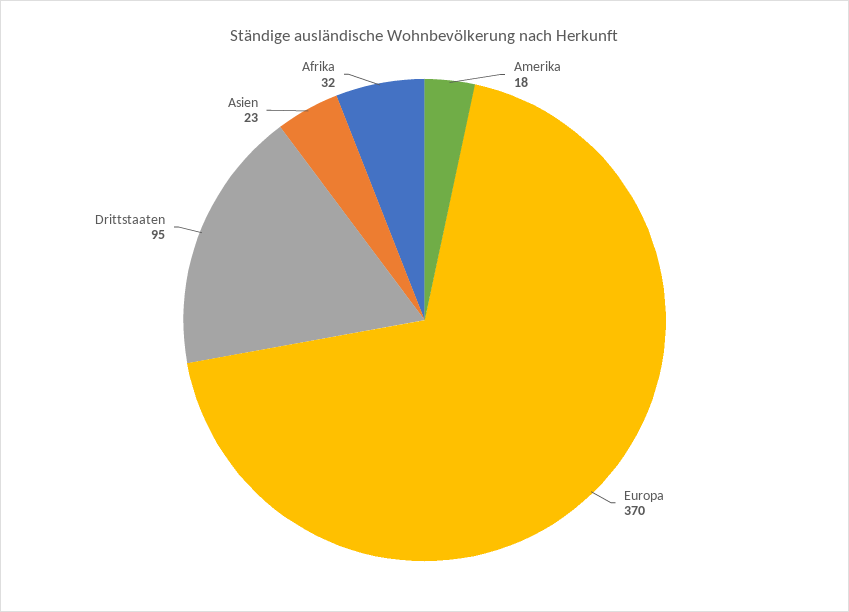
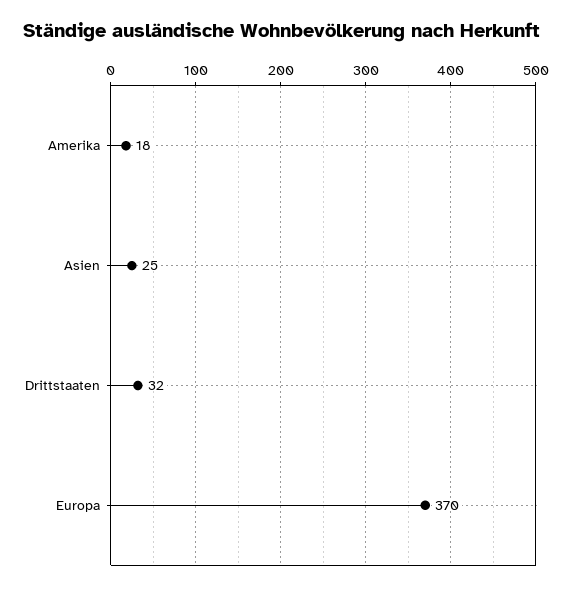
  {
    "Amerika": 18,
    "Europa": 370,
-   "Drittstaaten": 95,
+   "Drittstaaten": 32,
-   "Asien": 23,
+   "Asien": 25
-   "Afrika": 32
  }

